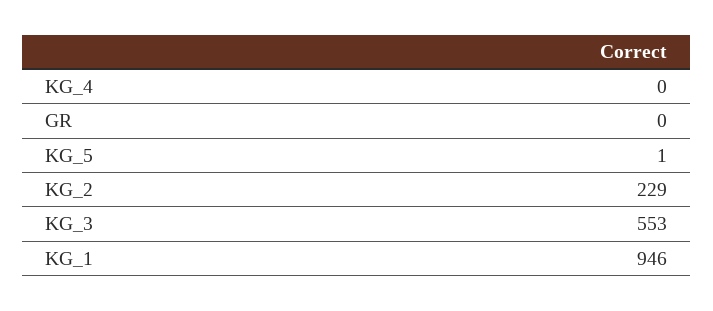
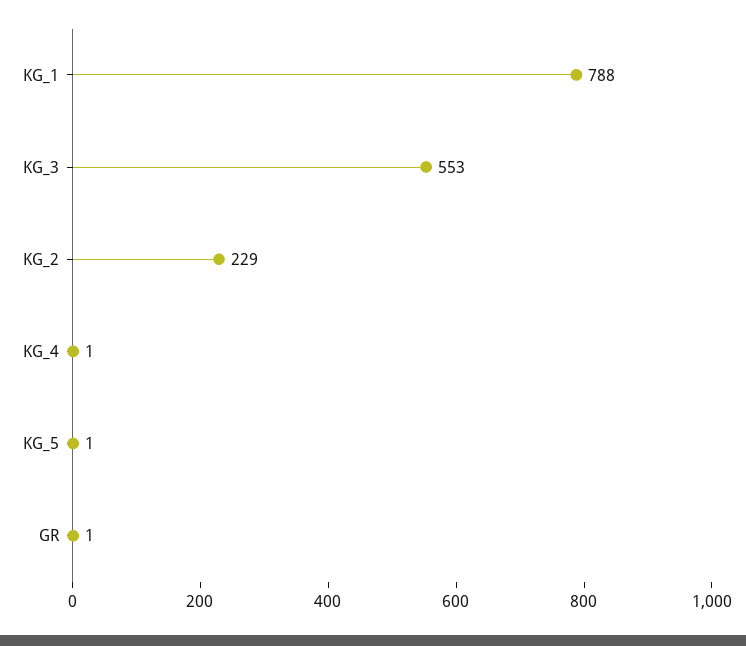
  {
-   "KG_4": 0,
+   "KG_4": 1,
-   "GR": 0,
+   "GR": 1,
    "KG_5": 1,
    "KG_2": 229,
    "KG_3": 553,
-   "KG_1": 946
+   "KG_1": 788
  }

